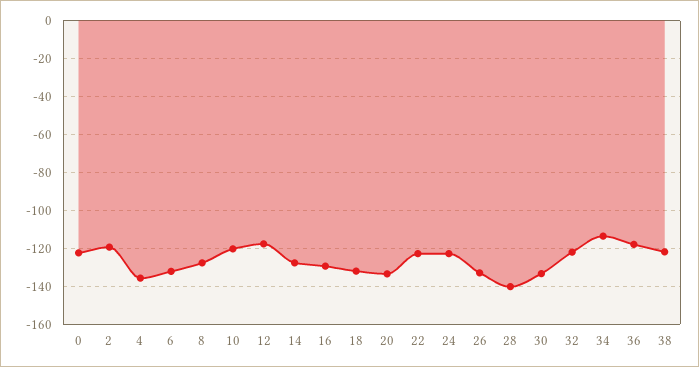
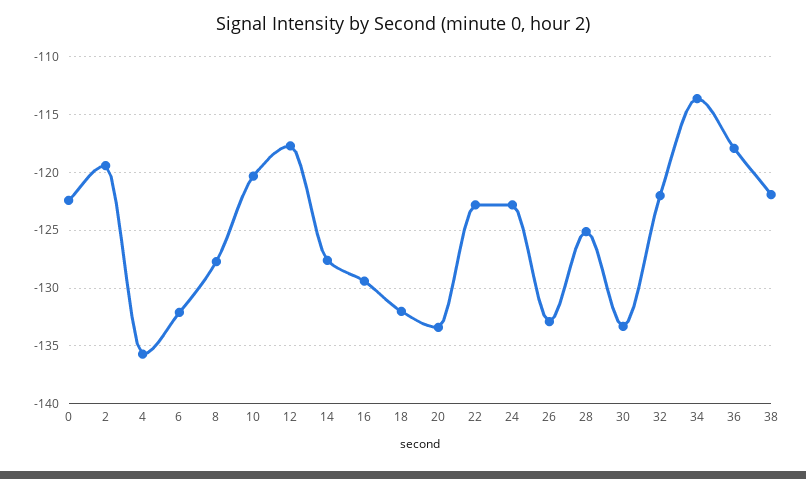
  {
    "0": -122,
    "2": -119,
    "4": -136,
    "6": -132,
    "8": -128,
    "10": -120,
    "12": -118,
    "14": -128,
    "16": -129,
    "18": -132,
    "20": -133,
    "22": -123,
    "24": -123,
    "26": -133,
-   "28": -140,
+   "28": -125,
    "30": -133,
    "32": -122,
    "34": -114,
    "36": -118,
    "38": -122
  }

